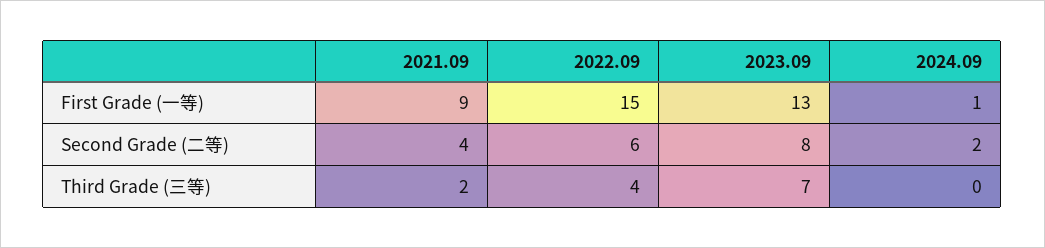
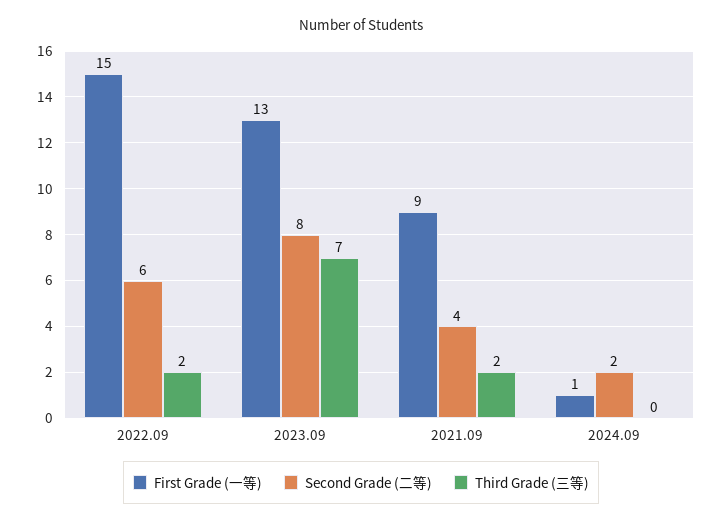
  {
    "First Grade (一等)": {
      "2021.09": 9,
      "2022.09": 15,
      "2023.09": 13,
      "2024.09": 1
    },
    "Second Grade (二等)": {
      "2021.09": 4,
      "2022.09": 6,
      "2023.09": 8,
      "2024.09": 2
    },
    "Third Grade (三等)": {
      "2021.09": 2,
-     "2022.09": 4,
+     "2022.09": 2,
      "2023.09": 7,
      "2024.09": 0
    }
  }

